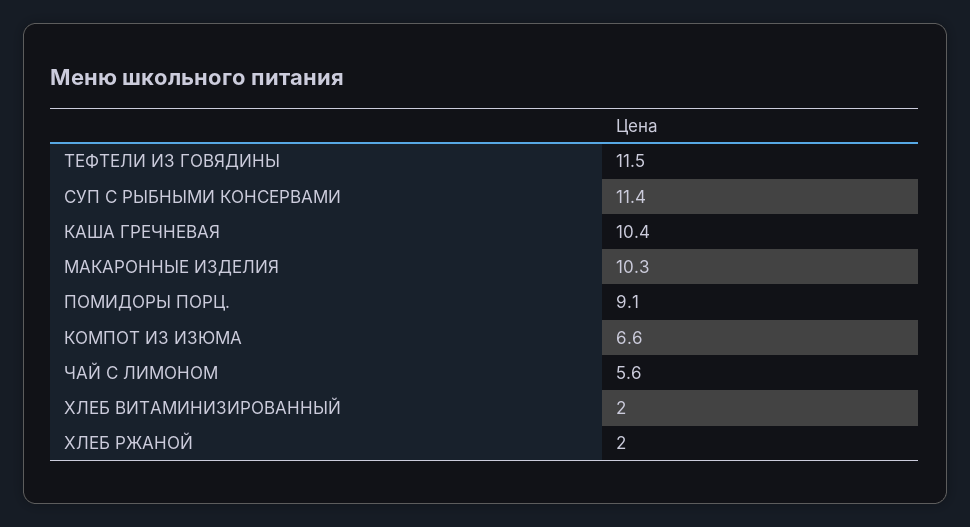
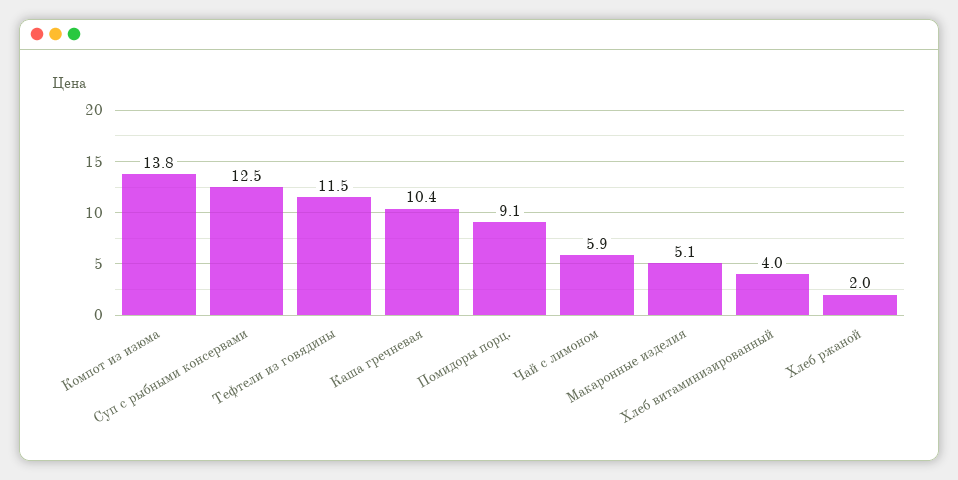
  {
    "ТЕФТЕЛИ ИЗ ГОВЯДИНЫ": 11.5,
-   "СУП С РЫБНЫМИ КОНСЕРВАМИ": 11.4,
+   "СУП С РЫБНЫМИ КОНСЕРВАМИ": 12.5,
    "КАША ГРЕЧНЕВАЯ": 10.4,
-   "МАКАРОННЫЕ ИЗДЕЛИЯ": 10.3,
+   "МАКАРОННЫЕ ИЗДЕЛИЯ": 5.1,
    "ПОМИДОРЫ ПОРЦ.": 9.1,
-   "КОМПОТ ИЗ ИЗЮМА": 6.6,
+   "КОМПОТ ИЗ ИЗЮМА": 13.8,
-   "ЧАЙ С ЛИМОНОМ": 5.6,
+   "ЧАЙ С ЛИМОНОМ": 5.9,
-   "ХЛЕБ ВИТАМИНИЗИРОВАННЫЙ": 2,
+   "ХЛЕБ ВИТАМИНИЗИРОВАННЫЙ": 4,
    "ХЛЕБ РЖАНОЙ": 2
  }

